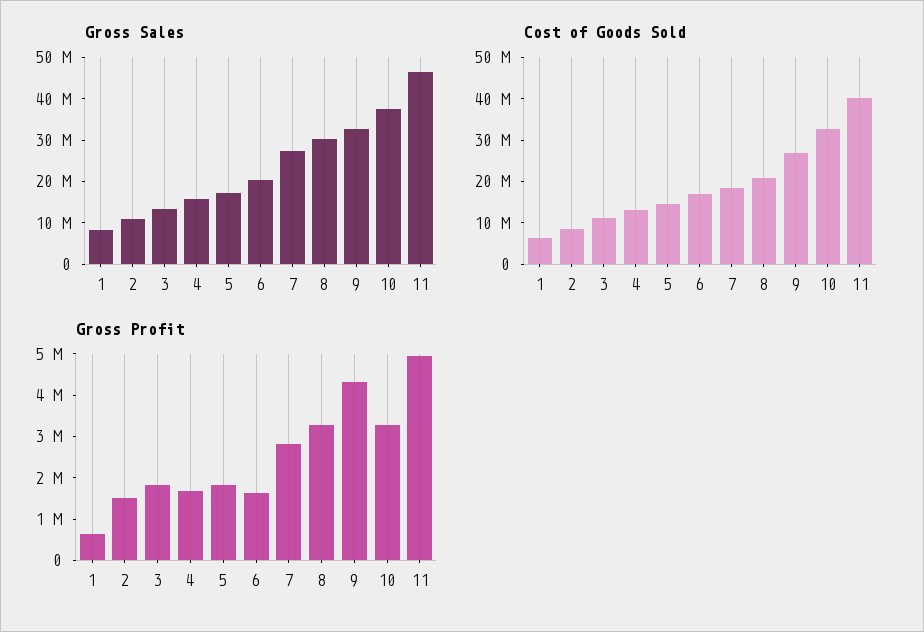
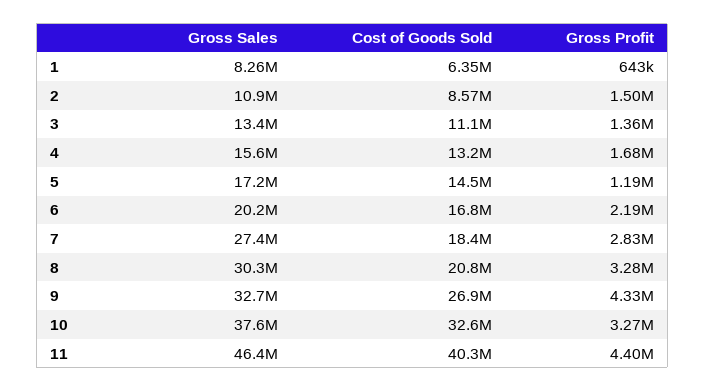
  {
    "Gross Sales": {
      "1": 8260000,
      "2": 10900000,
      "3": 13400000,
      "4": 15600000,
      "5": 17200000,
      "6": 20200000,
      "7": 27400000,
      "8": 30300000,
      "9": 32700000,
      "10": 37600000,
      "11": 46400000
    },
    "Cost of Goods Sold": {
      "1": 6350000,
      "2": 8570000,
      "3": 11100000,
      "4": 13200000,
      "5": 14500000,
      "6": 16800000,
      "7": 18400000,
      "8": 20800000,
      "9": 26900000,
      "10": 32600000,
      "11": 40300000
    },
    "Gross Profit": {
      "1": 643000,
      "2": 1500000,
-     "3": 1800000,
+     "3": 1360000,
      "4": 1680000,
-     "5": 1800000,
+     "5": 1190000,
-     "6": 1600000,
+     "6": 2190000,
      "7": 2830000,
      "8": 3280000,
      "9": 4330000,
      "10": 3270000,
-     "11": 5000000
+     "11": 4400000
    }
  }

